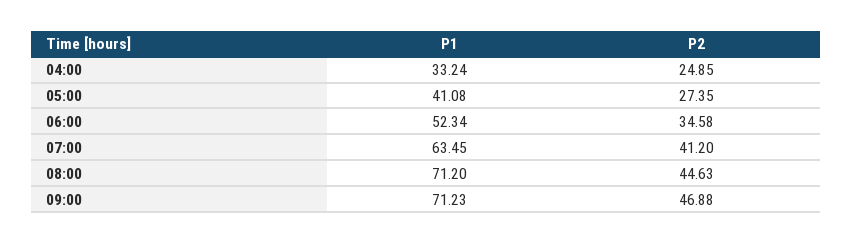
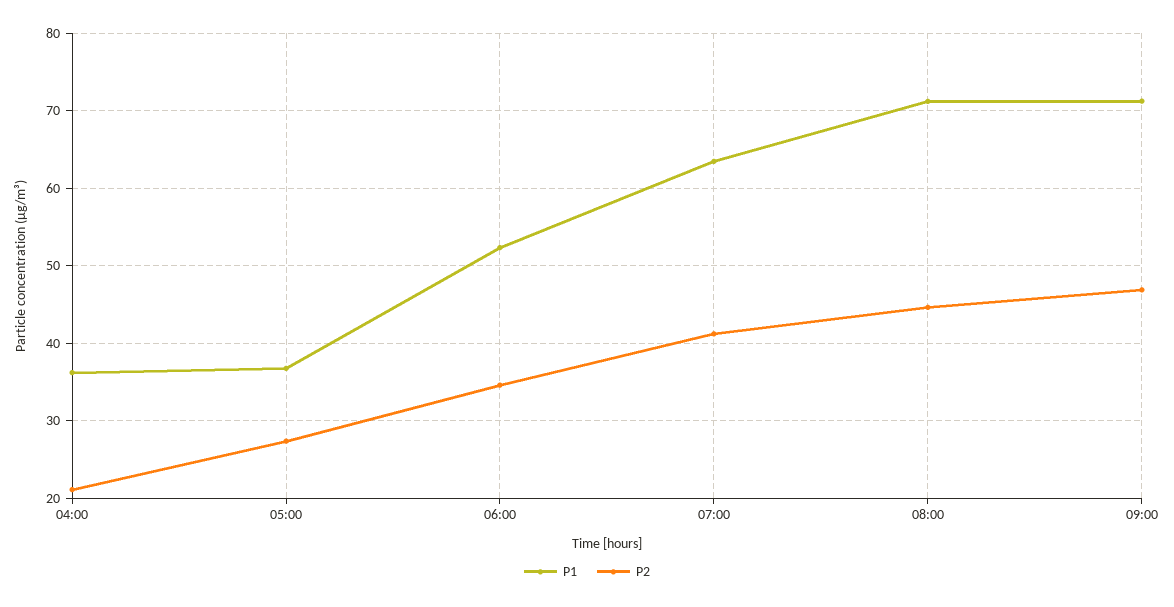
  {
    "P1": {
-     "04:00": 33.24,
+     "04:00": 36,
-     "05:00": 41.08,
+     "05:00": 37,
      "06:00": 52.34,
      "07:00": 63.45,
      "08:00": 71.2,
      "09:00": 71.23
    },
    "P2": {
-     "04:00": 24.85,
+     "04:00": 21,
      "05:00": 27.35,
      "06:00": 34.58,
      "07:00": 41.2,
      "08:00": 44.63,
      "09:00": 46.88
    }
  }

